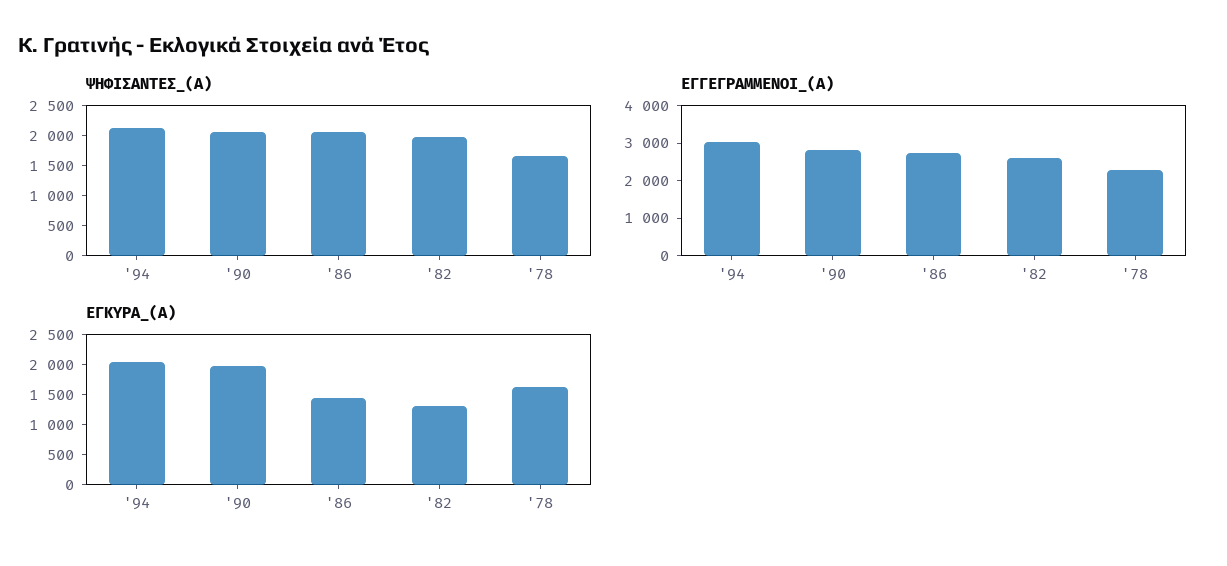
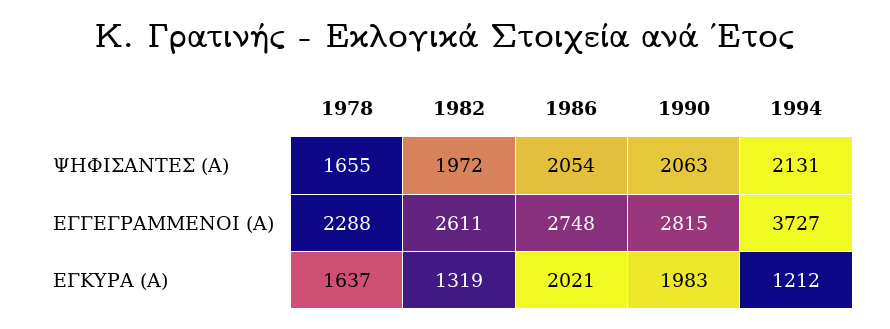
  {
    "ΨΗΦΙΣΑΝΤΕΣ_(Α)": {
      "'94": 2131,
      "'90": 2063,
      "'86": 2054,
      "'82": 1972,
      "'78": 1655
    },
    "ΕΓΓΕΓΡΑΜΜΕΝΟΙ_(Α)": {
-     "'94": 3000,
+     "'94": 3727,
      "'90": 2815,
      "'86": 2748,
      "'82": 2611,
      "'78": 2288
    },
    "ΕΓΚΥΡΑ_(Α)": {
-     "'94": 2000,
+     "'94": 1212,
      "'90": 1983,
-     "'86": 1500,
+     "'86": 2021,
      "'82": 1319,
      "'78": 1637
    }
  }

